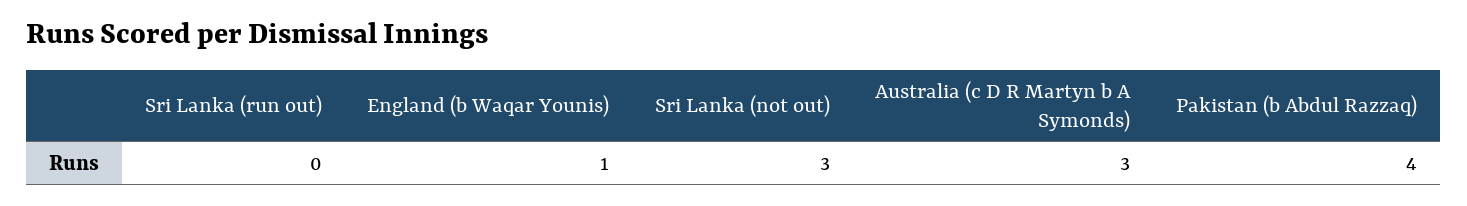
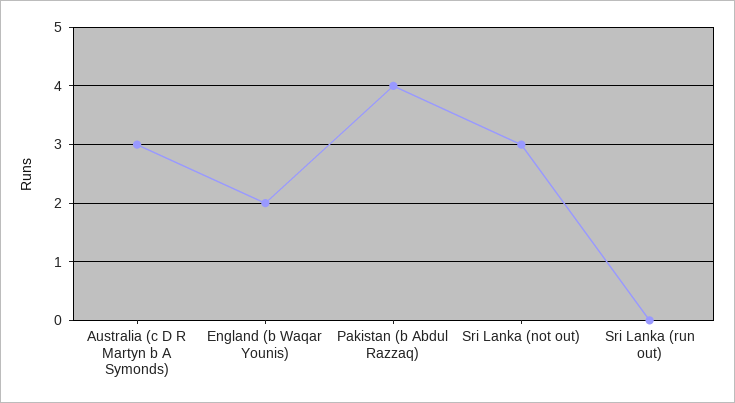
  {
    "Sri Lanka (run out)": 0,
-   "England (b Waqar Younis)": 1,
+   "England (b Waqar Younis)": 2,
    "Sri Lanka (not out)": 3,
    "Australia (c D R Martyn b A Symonds)": 3,
    "Pakistan (b Abdul Razzaq)": 4
  }

